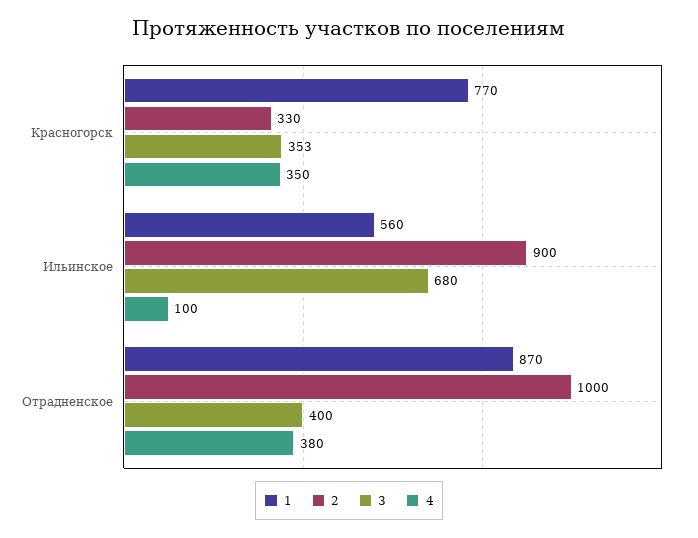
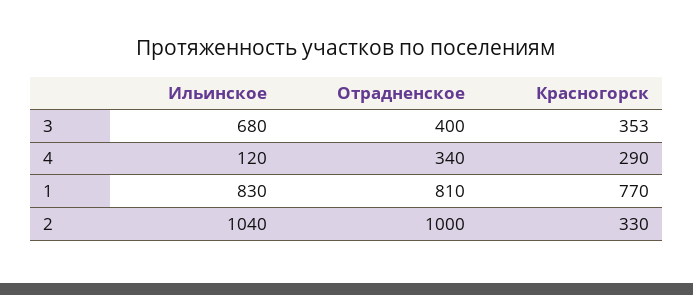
  {
    "1": {
      "Красногорск": 770,
-     "Ильинское": 560,
+     "Ильинское": 830,
-     "Отрадненское": 870
+     "Отрадненское": 810
    },
    "2": {
      "Красногорск": 330,
-     "Ильинское": 900,
+     "Ильинское": 1040,
      "Отрадненское": 1000
    },
    "3": {
      "Красногорск": 353,
      "Ильинское": 680,
      "Отрадненское": 400
    },
    "4": {
-     "Красногорск": 350,
+     "Красногорск": 290,
-     "Ильинское": 100,
+     "Ильинское": 120,
-     "Отрадненское": 380
+     "Отрадненское": 340
    }
  }

